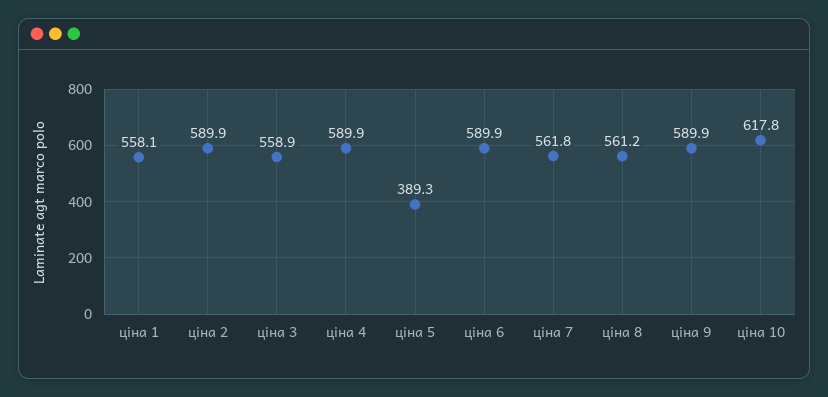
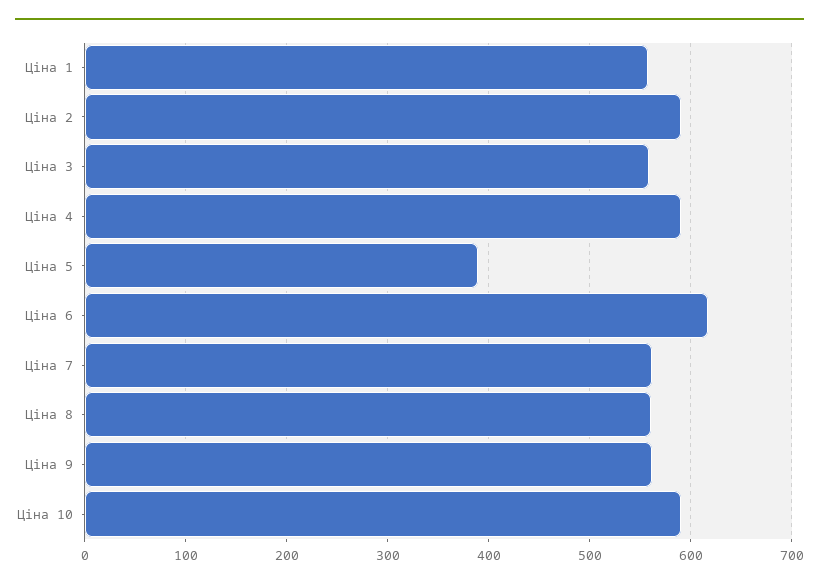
  {
    "ціна 1": 558.1,
    "ціна 2": 589.9,
    "ціна 3": 558.9,
    "ціна 4": 589.9,
    "ціна 5": 389.3,
-   "ціна 6": 589.9,
+   "ціна 6": 620,
    "ціна 7": 561.8,
    "ціна 8": 561.2,
-   "ціна 9": 589.9,
+   "ціна 9": 560,
-   "ціна 10": 617.8
+   "ціна 10": 590
  }

